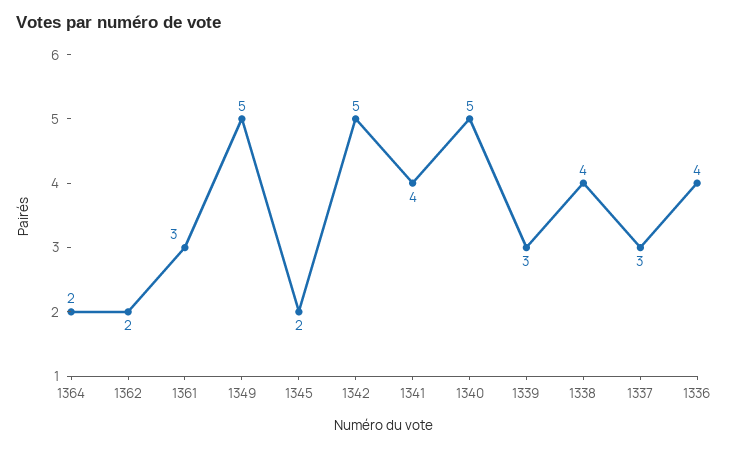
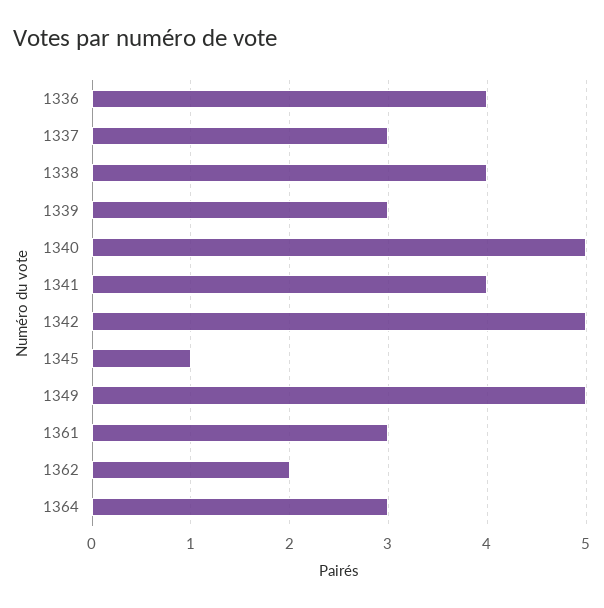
  {
-   "1364": 2,
+   "1364": 3,
    "1362": 2,
    "1361": 3,
    "1349": 5,
-   "1345": 2,
+   "1345": 1,
    "1342": 5,
    "1341": 4,
    "1340": 5,
    "1339": 3,
    "1338": 4,
    "1337": 3,
    "1336": 4
  }

